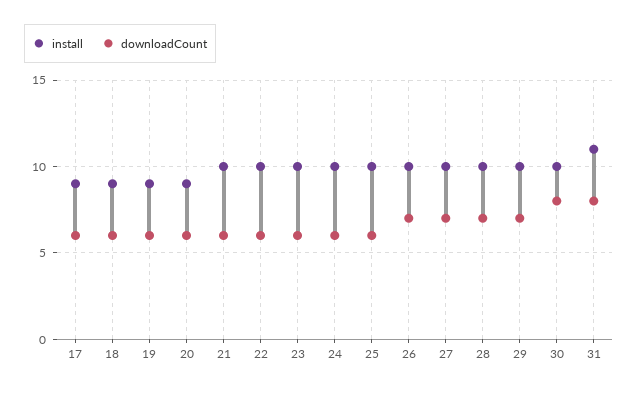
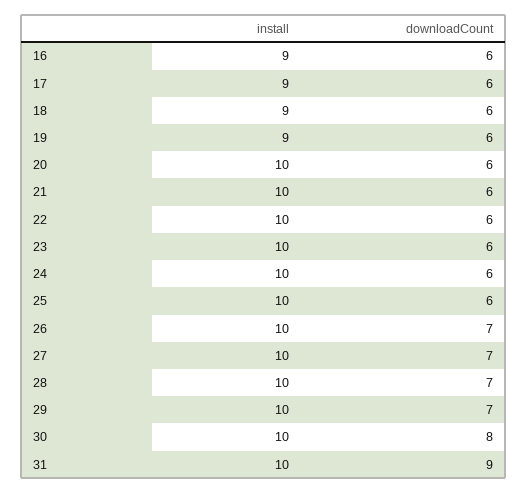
  {
    "install": {
      "17": 9,
      "18": 9,
      "19": 9,
-     "20": 9,
+     "20": 10,
      "21": 10,
      "22": 10,
      "23": 10,
      "24": 10,
      "25": 10,
      "26": 10,
      "27": 10,
      "28": 10,
      "29": 10,
      "30": 10,
-     "31": 11
+     "31": 10,
+     "16": 9
    },
    "downloadCount": {
      "17": 6,
      "18": 6,
      "19": 6,
      "20": 6,
      "21": 6,
      "22": 6,
      "23": 6,
      "24": 6,
      "25": 6,
      "26": 7,
      "27": 7,
      "28": 7,
      "29": 7,
      "30": 8,
-     "31": 8
+     "31": 9,
+     "16": 6
    }
  }

